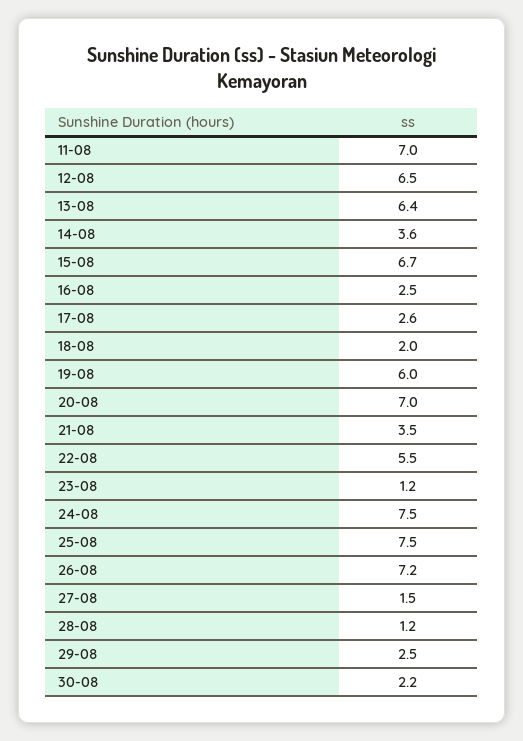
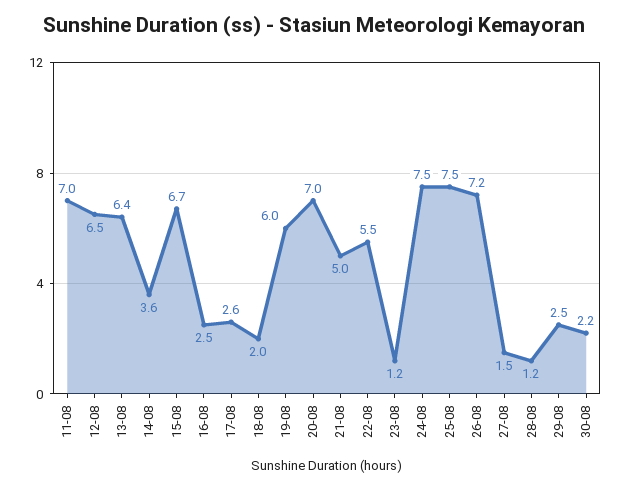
  {
    "11-08": 7,
    "12-08": 6.5,
    "13-08": 6.4,
    "14-08": 3.6,
    "15-08": 6.7,
    "16-08": 2.5,
    "17-08": 2.6,
    "18-08": 2,
    "19-08": 6,
    "20-08": 7,
-   "21-08": 3.5,
+   "21-08": 5,
    "22-08": 5.5,
    "23-08": 1.2,
    "24-08": 7.5,
    "25-08": 7.5,
    "26-08": 7.2,
    "27-08": 1.5,
    "28-08": 1.2,
    "29-08": 2.5,
    "30-08": 2.2
  }

